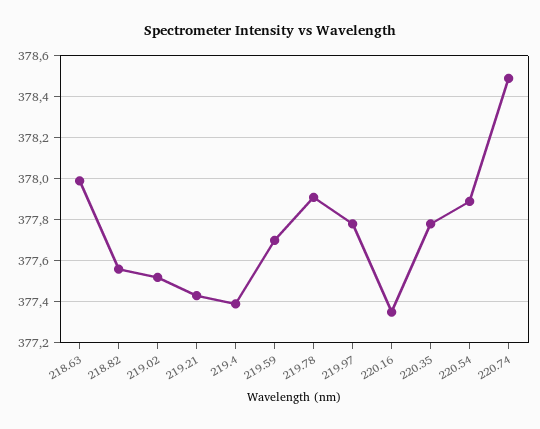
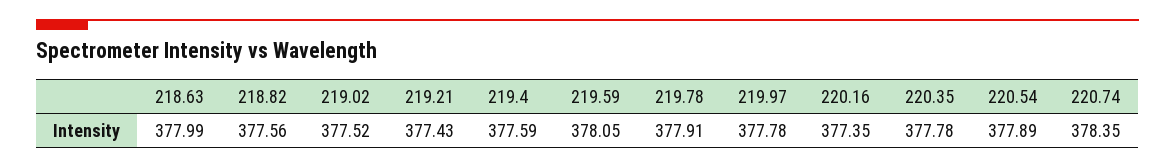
  {
    "218.63": 377.99,
    "218.82": 377.56,
    "219.02": 377.52,
    "219.21": 377.43,
-   "219.4": 377.4,
+   "219.4": 377.59,
-   "219.59": 377.7,
+   "219.59": 378.05,
    "219.78": 377.91,
    "219.97": 377.78,
    "220.16": 377.35,
    "220.35": 377.78,
    "220.54": 377.89,
-   "220.74": 378.5
+   "220.74": 378.35
  }

